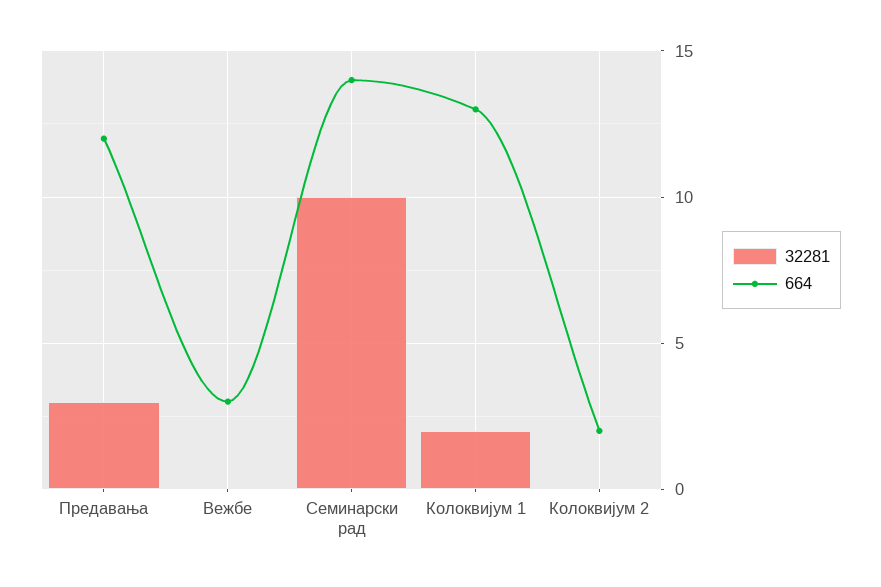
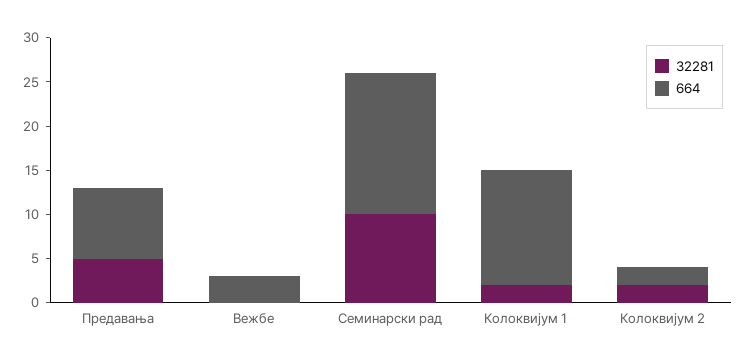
  {
    "32281": {
-     "Предавања": 3,
+     "Предавања": 5,
      "Вежбе": 0,
      "Семинарски рад": 10,
      "Колоквијум 1": 2,
-     "Колоквијум 2": 0
+     "Колоквијум 2": 2
    },
    "664": {
-     "Предавања": 12,
+     "Предавања": 8,
      "Вежбе": 3,
-     "Семинарски рад": 14,
+     "Семинарски рад": 16,
      "Колоквијум 1": 13,
      "Колоквијум 2": 2
    }
  }

